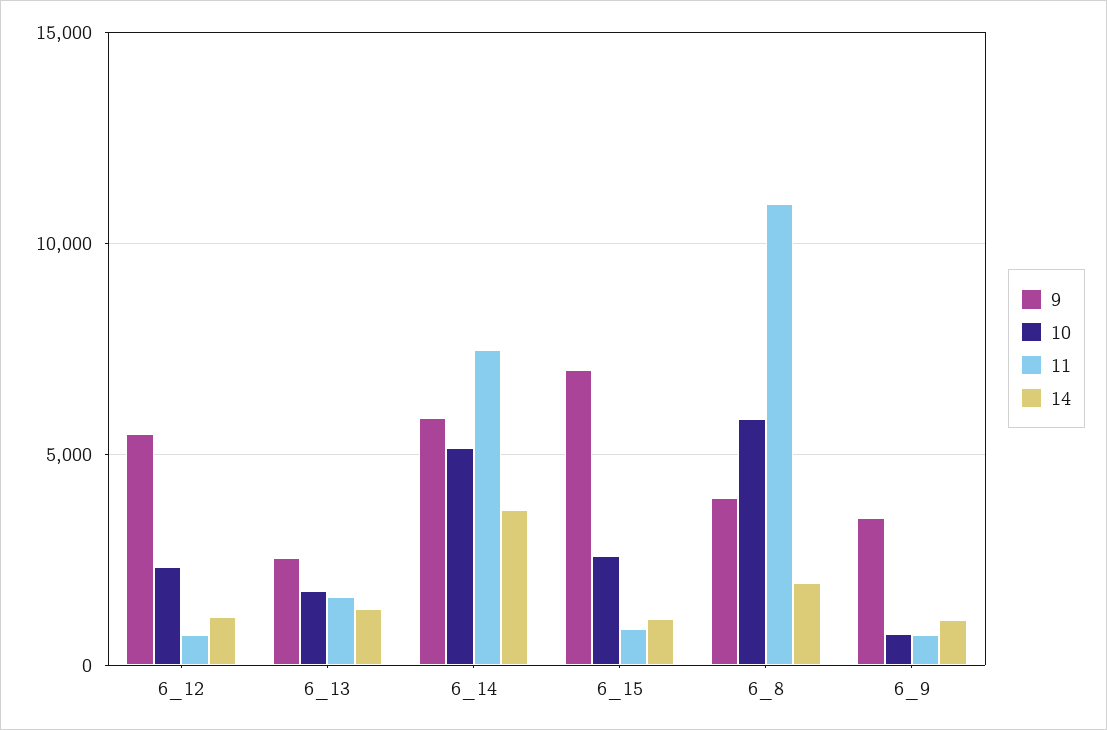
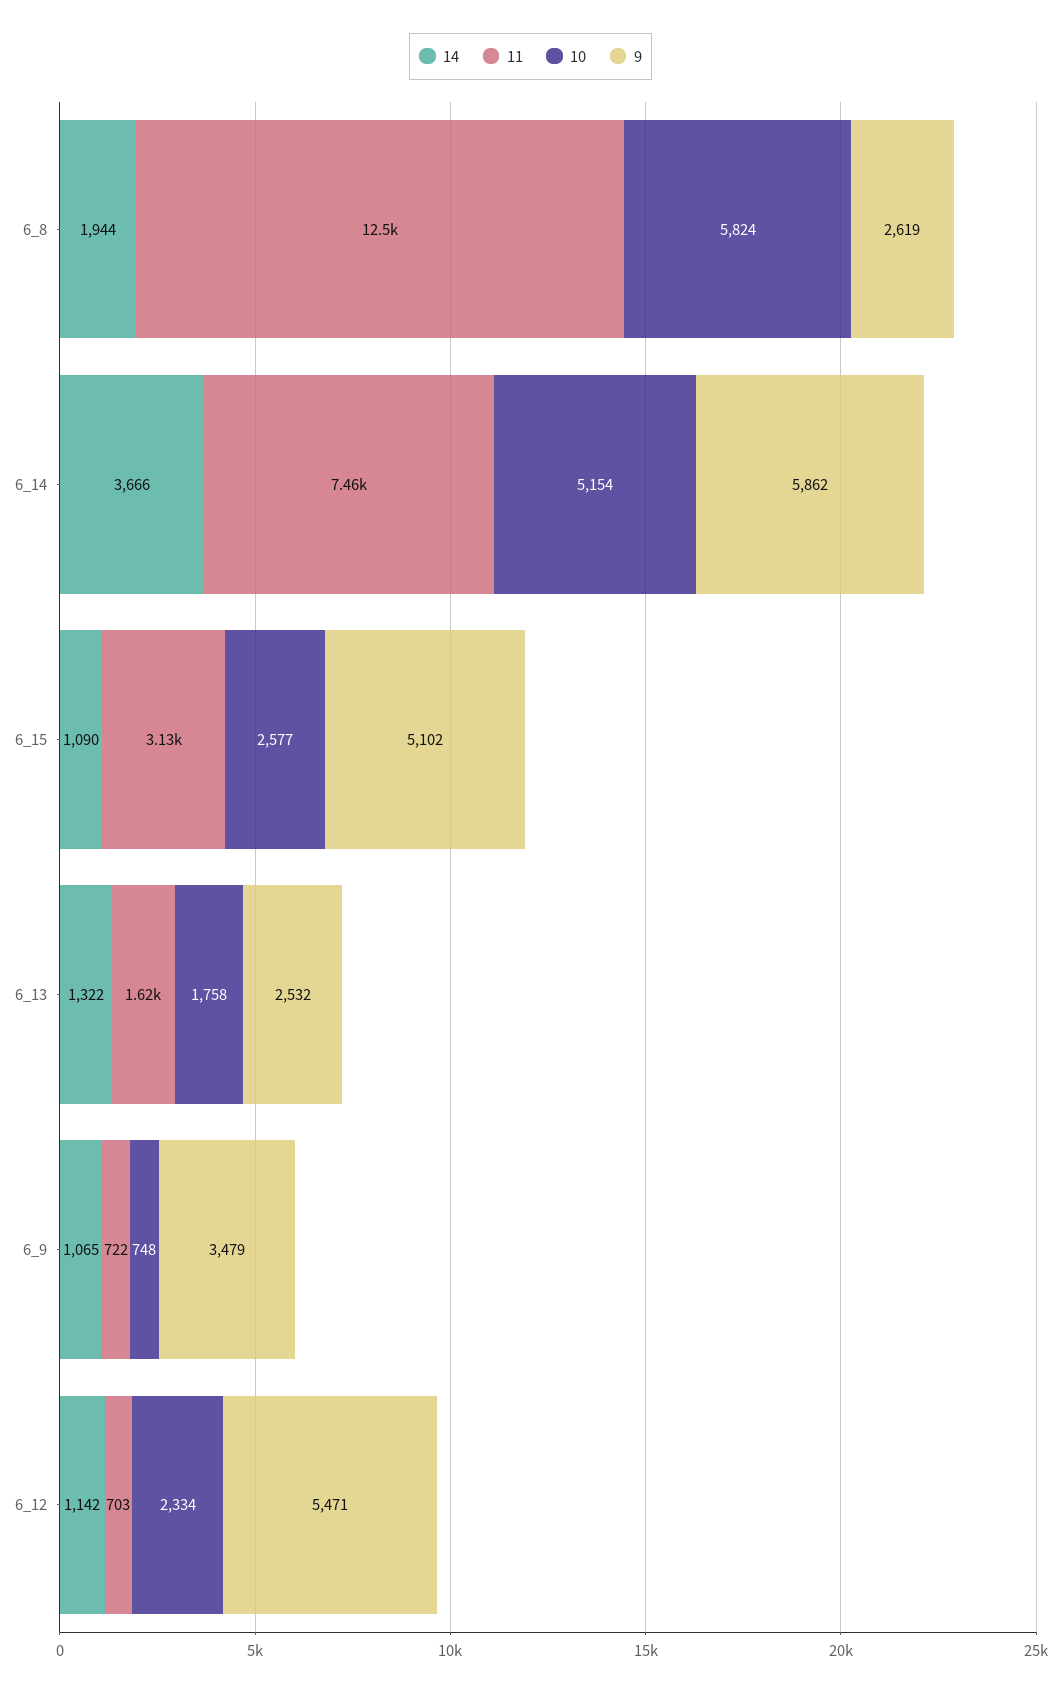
  {
    "9": {
      "6_12": 5471,
      "6_13": 2532,
      "6_14": 5862,
-     "6_15": 7000,
+     "6_15": 5102,
-     "6_8": 4000,
+     "6_8": 2619,
      "6_9": 3479
    },
    "10": {
      "6_12": 2334,
      "6_13": 1758,
      "6_14": 5154,
      "6_15": 2577,
      "6_8": 5824,
      "6_9": 748
    },
    "11": {
      "6_12": 703,
      "6_13": 1620,
      "6_14": 7460,
-     "6_15": 1000,
+     "6_15": 3130,
-     "6_8": 11000,
+     "6_8": 12500,
      "6_9": 722
    },
    "14": {
      "6_12": 1142,
      "6_13": 1322,
      "6_14": 3666,
      "6_15": 1090,
      "6_8": 1944,
      "6_9": 1065
    }
  }

